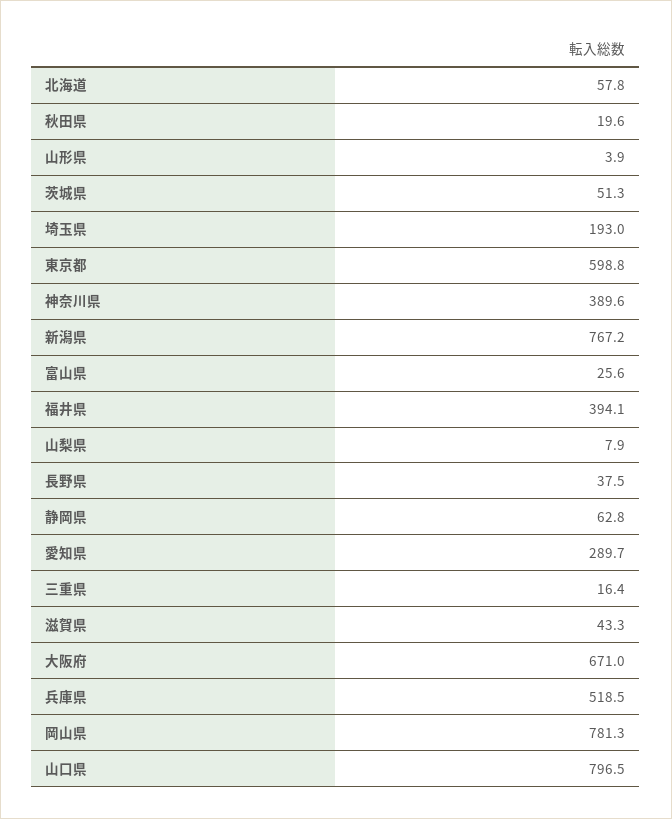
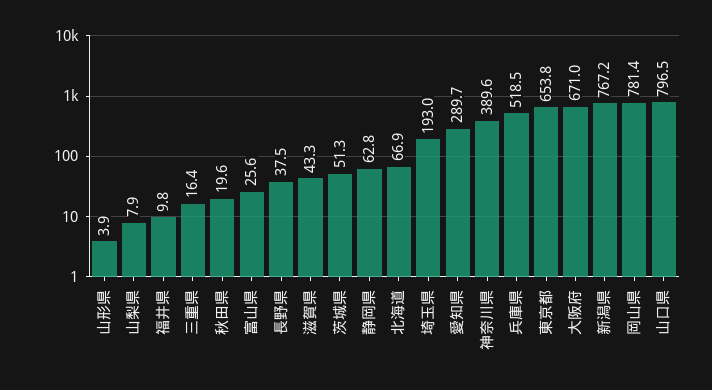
  {
-   "北海道": 57.8,
+   "北海道": 66.9,
    "秋田県": 19.6,
    "山形県": 3.9,
    "茨城県": 51.3,
    "埼玉県": 193,
-   "東京都": 598.8,
+   "東京都": 653.8,
    "神奈川県": 389.6,
    "新潟県": 767.2,
    "富山県": 25.6,
-   "福井県": 394.1,
+   "福井県": 9.8,
    "山梨県": 7.9,
    "長野県": 37.5,
    "静岡県": 62.8,
    "愛知県": 289.7,
    "三重県": 16.4,
    "滋賀県": 43.3,
    "大阪府": 671,
    "兵庫県": 518.5,
-   "岡山県": 781.3,
+   "岡山県": 781.4,
    "山口県": 796.5
  }

